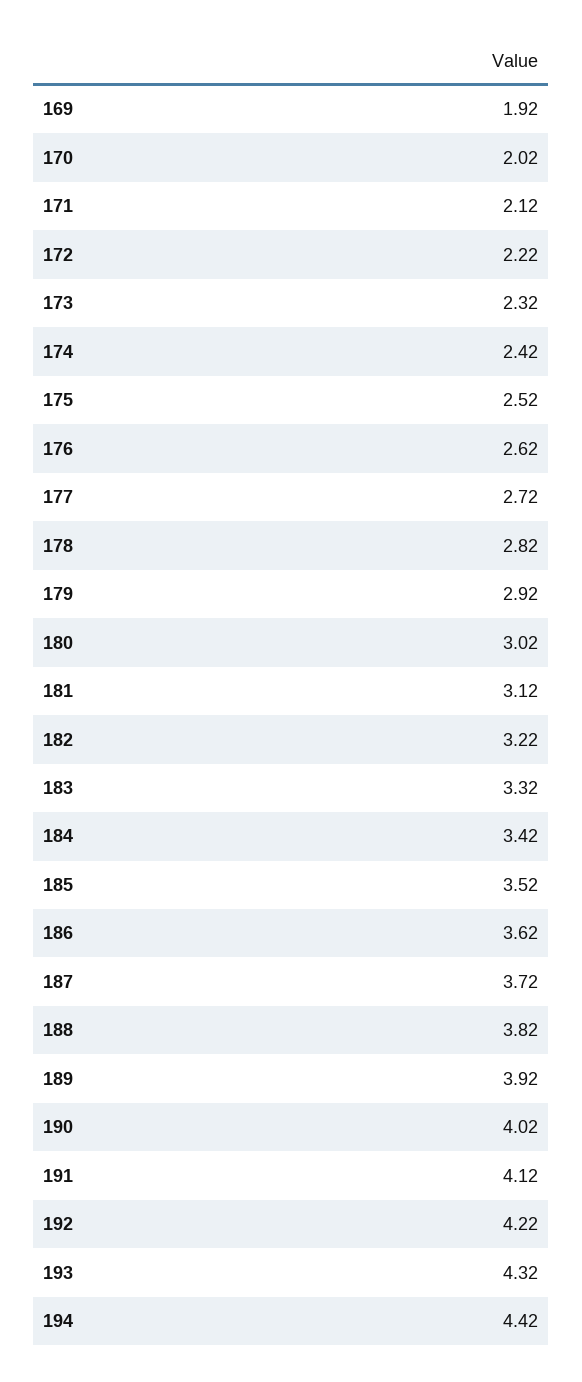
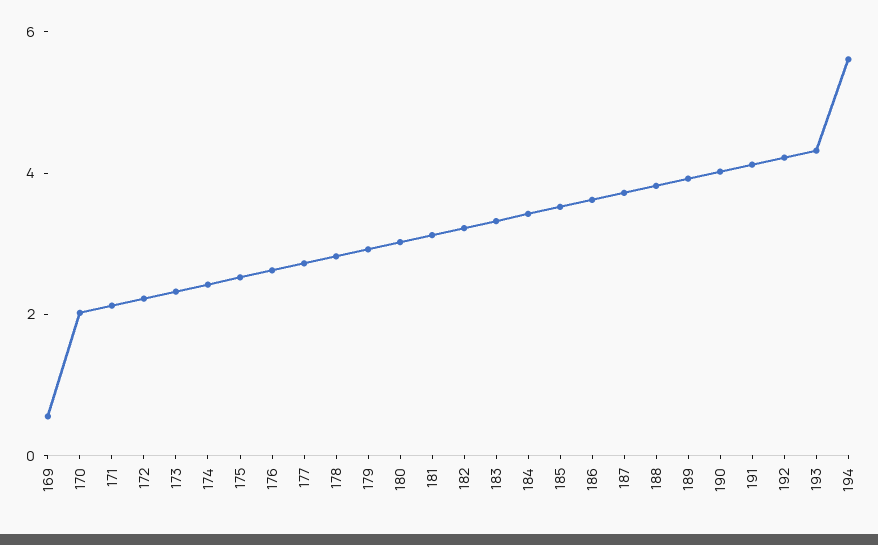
  {
-   "169": 1.92,
+   "169": 0.5,
    "170": 2.02,
    "171": 2.12,
    "172": 2.22,
    "173": 2.32,
    "174": 2.42,
    "175": 2.52,
    "176": 2.62,
    "177": 2.72,
    "178": 2.82,
    "179": 2.92,
    "180": 3.02,
    "181": 3.12,
    "182": 3.22,
    "183": 3.32,
    "184": 3.42,
    "185": 3.52,
    "186": 3.62,
    "187": 3.72,
    "188": 3.82,
    "189": 3.92,
    "190": 4.02,
    "191": 4.12,
    "192": 4.22,
    "193": 4.32,
-   "194": 4.42
+   "194": 5.5
  }

